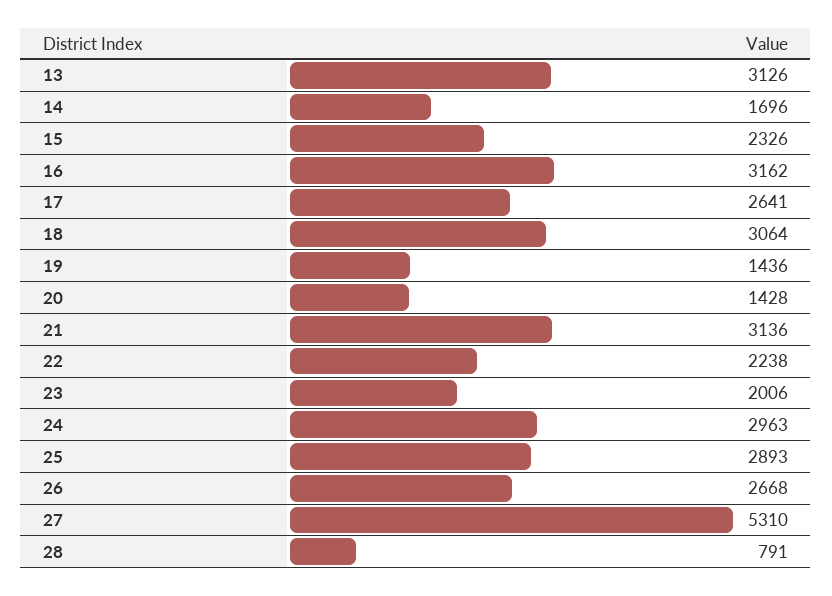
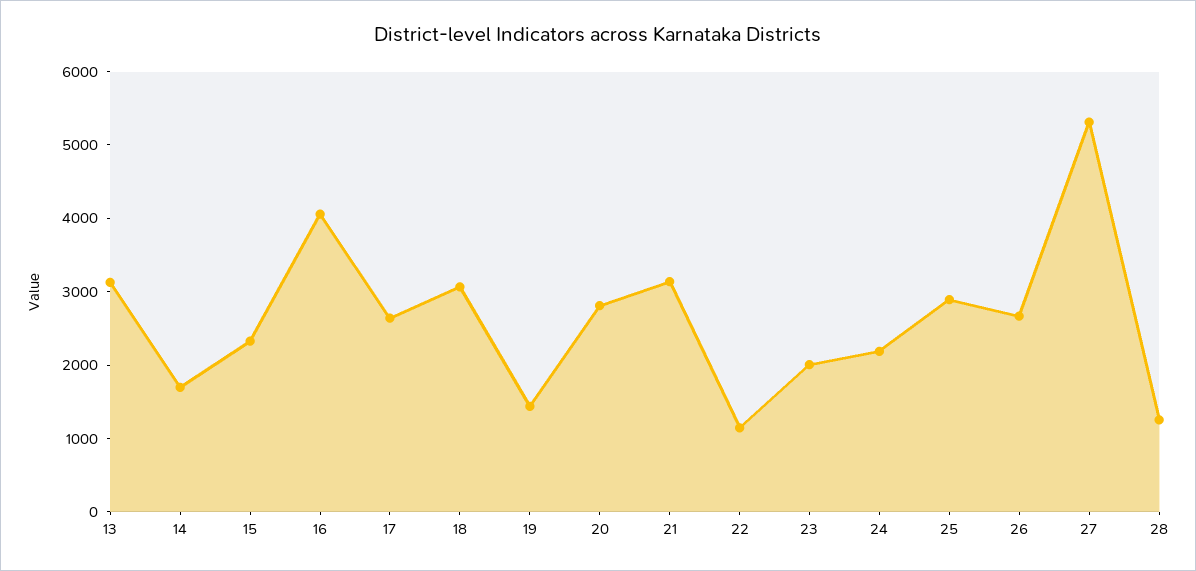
  {
    "13": 3126,
    "14": 1696,
    "15": 2326,
-   "16": 3162,
+   "16": 4000,
    "17": 2641,
    "18": 3064,
    "19": 1436,
-   "20": 1428,
+   "20": 2800,
    "21": 3136,
-   "22": 2238,
+   "22": 1200,
    "23": 2006,
-   "24": 2963,
+   "24": 2200,
    "25": 2893,
    "26": 2668,
    "27": 5310,
-   "28": 791
+   "28": 1200
  }

